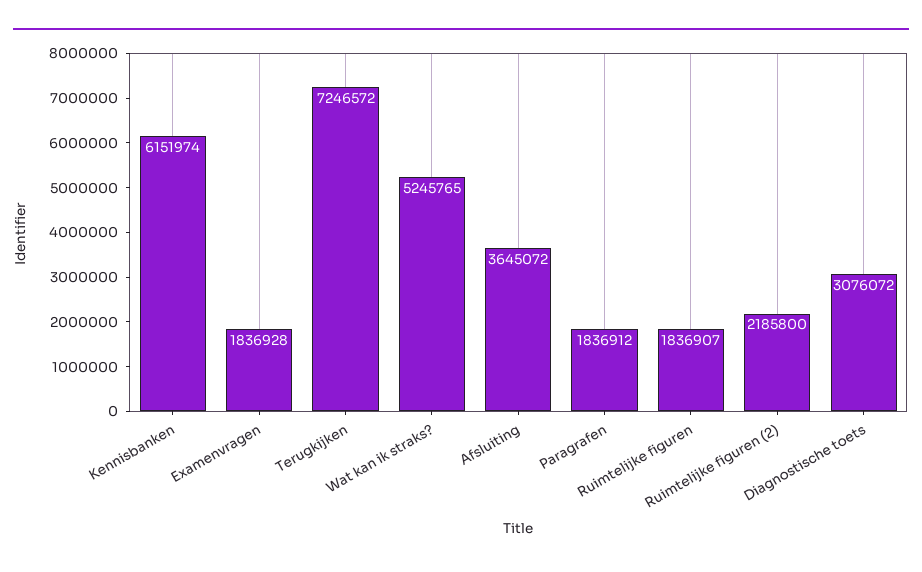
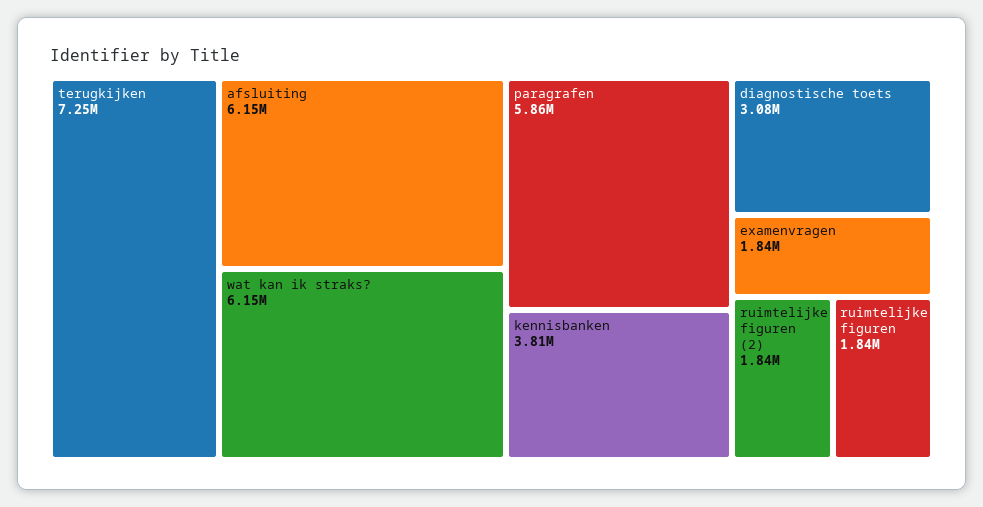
  {
-   "Kennisbanken": 6151974,
+   "Kennisbanken": 3810000,
    "Examenvragen": 1836928,
    "Terugkijken": 7246572,
-   "Wat kan ik straks?": 5245765,
+   "Wat kan ik straks?": 6150000,
-   "Afsluiting": 3645072,
+   "Afsluiting": 6150000,
-   "Paragrafen": 1836912,
+   "Paragrafen": 5860000,
    "Ruimtelijke figuren": 1836907,
-   "Ruimtelijke figuren (2)": 2185800,
+   "Ruimtelijke figuren (2)": 1840000,
    "Diagnostische toets": 3076072
  }

